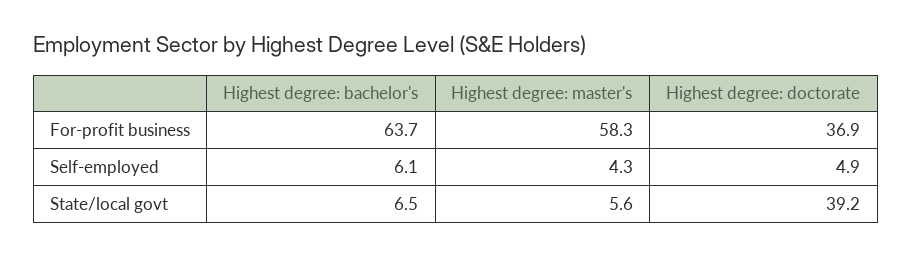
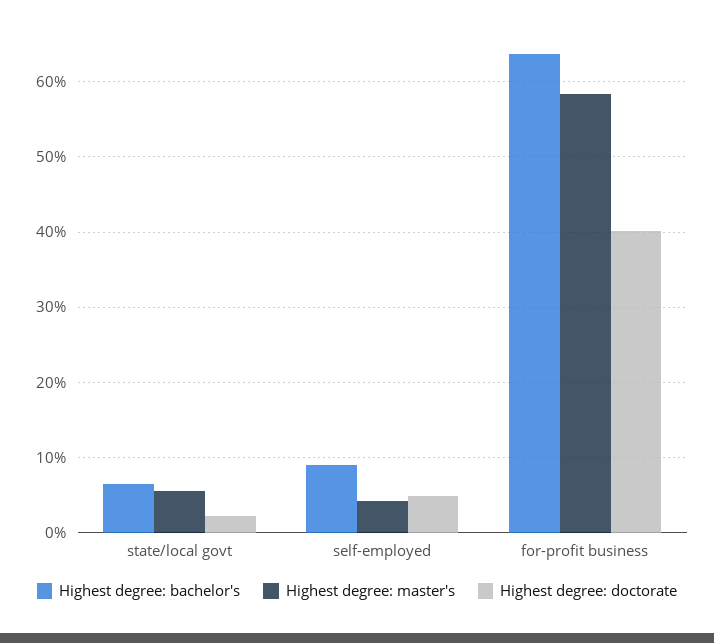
  {
    "Highest degree: bachelor's": {
      "For-profit business": 63.7,
-     "Self-employed": 6.1,
+     "Self-employed": 9,
      "State/local govt": 6.5
    },
    "Highest degree: master's": {
      "For-profit business": 58.3,
      "Self-employed": 4.3,
      "State/local govt": 5.6
    },
    "Highest degree: doctorate": {
-     "For-profit business": 36.9,
+     "For-profit business": 40,
      "Self-employed": 4.9,
-     "State/local govt": 39.2
+     "State/local govt": 2
    }
  }

